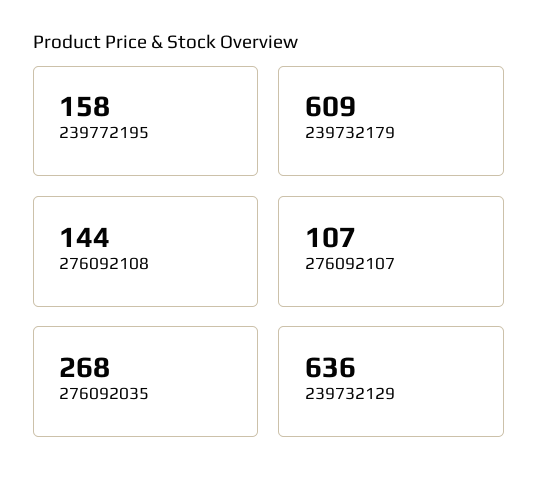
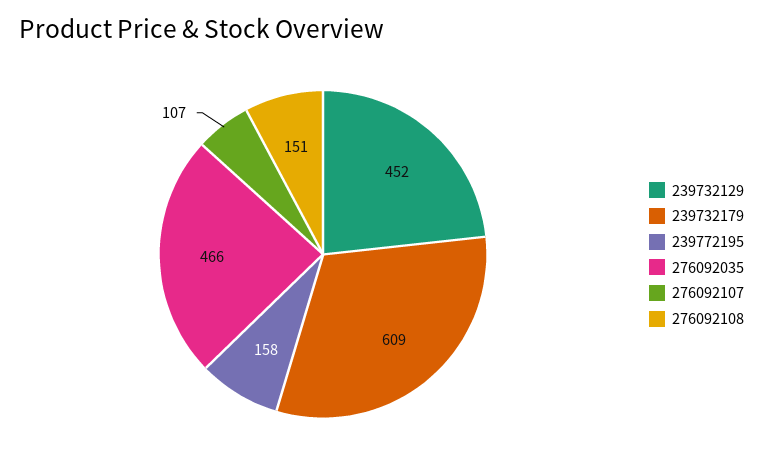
  {
    "239772195": 158,
    "239732179": 609,
-   "276092108": 144,
+   "276092108": 151,
    "276092107": 107,
-   "276092035": 268,
+   "276092035": 466,
-   "239732129": 636
+   "239732129": 452
  }

